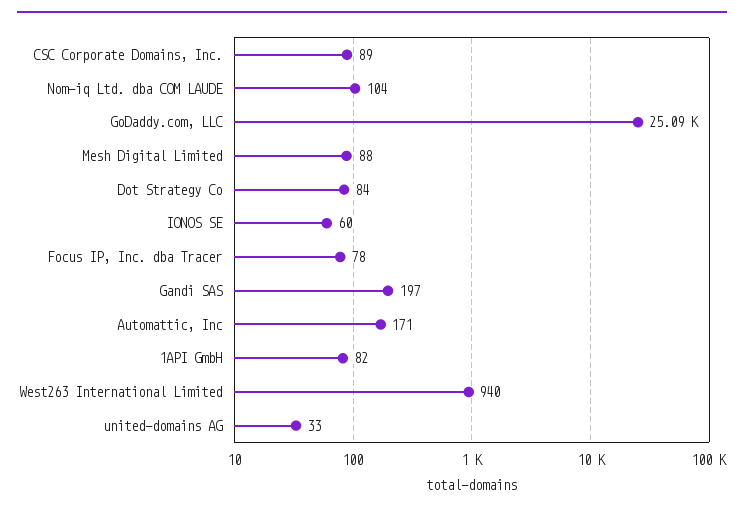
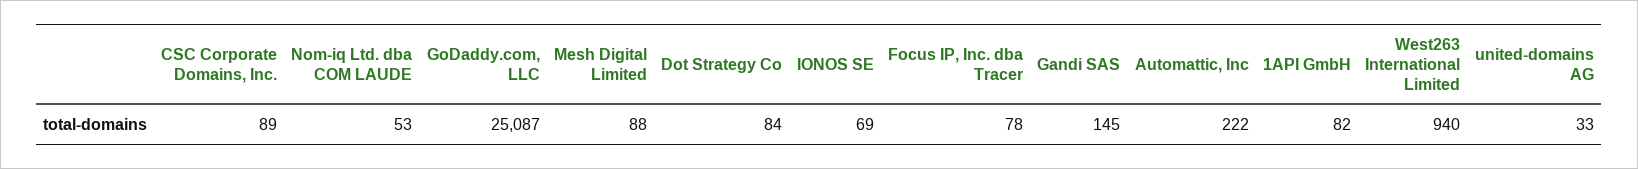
  {
    "CSC Corporate Domains, Inc.": 89,
-   "Nom-iq Ltd. dba COM LAUDE": 104,
+   "Nom-iq Ltd. dba COM LAUDE": 53,
    "GoDaddy.com, LLC": 25087,
    "Mesh Digital Limited": 88,
    "Dot Strategy Co": 84,
-   "IONOS SE": 60,
+   "IONOS SE": 69,
    "Focus IP, Inc. dba Tracer": 78,
-   "Gandi SAS": 197,
+   "Gandi SAS": 145,
-   "Automattic, Inc": 171,
+   "Automattic, Inc": 222,
    "1API GmbH": 82,
    "West263 International Limited": 940,
    "united-domains AG": 33
  }

